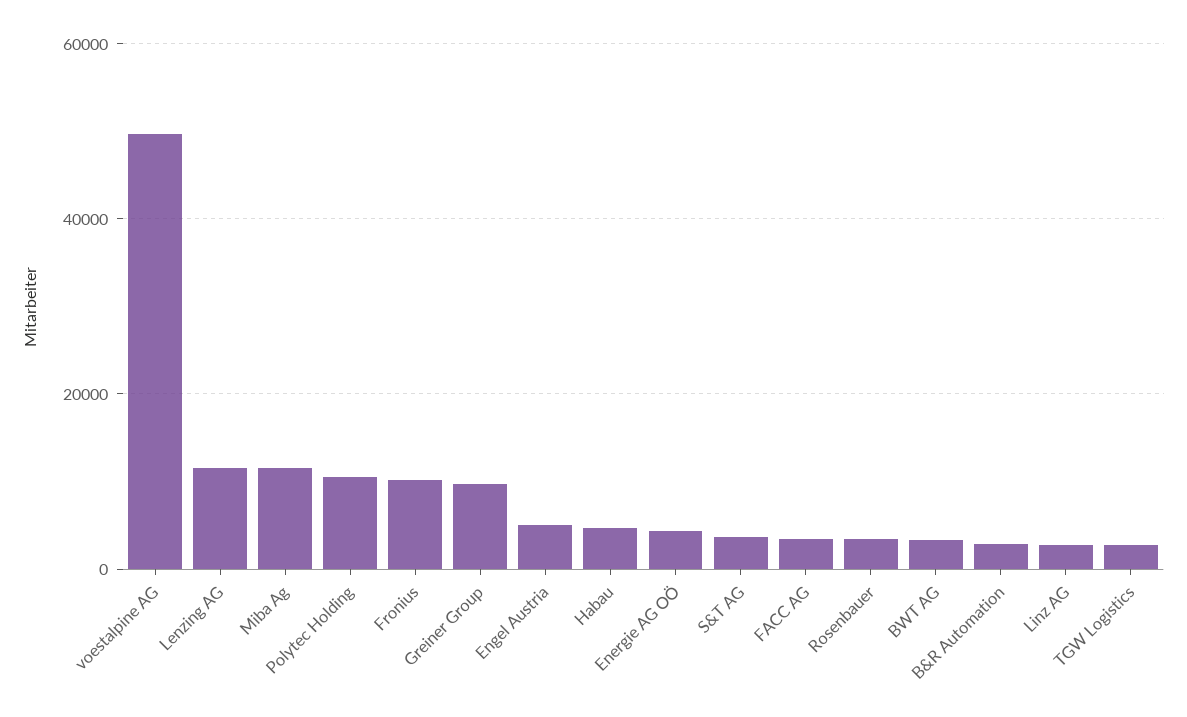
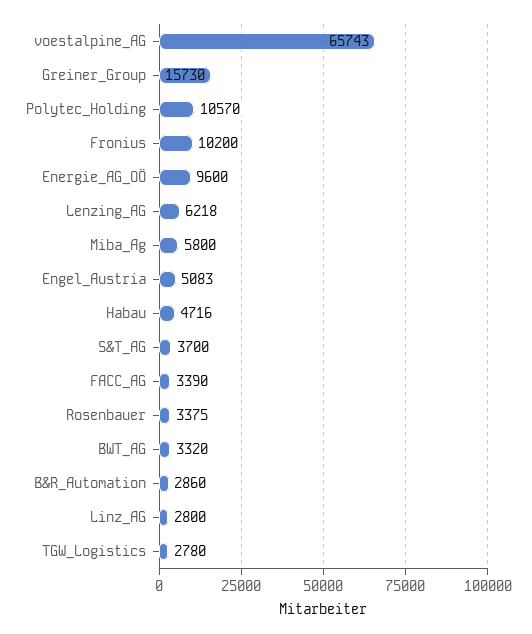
  {
-   "voestalpine AG": 50000,
+   "voestalpine AG": 65743,
-   "Lenzing AG": 12000,
+   "Lenzing AG": 6218,
-   "Miba Ag": 12000,
+   "Miba Ag": 5800,
    "Polytec Holding": 10570,
    "Fronius": 10200,
-   "Greiner Group": 10000,
+   "Greiner Group": 15730,
    "Engel Austria": 5083,
    "Habau": 4716,
-   "Energie AG OÖ": 4000,
+   "Energie AG OÖ": 9600,
    "S&T AG": 3700,
    "FACC AG": 3390,
    "Rosenbauer": 3375,
    "BWT AG": 3320,
    "B&R Automation": 2860,
    "Linz AG": 2800,
    "TGW Logistics": 2780
  }

